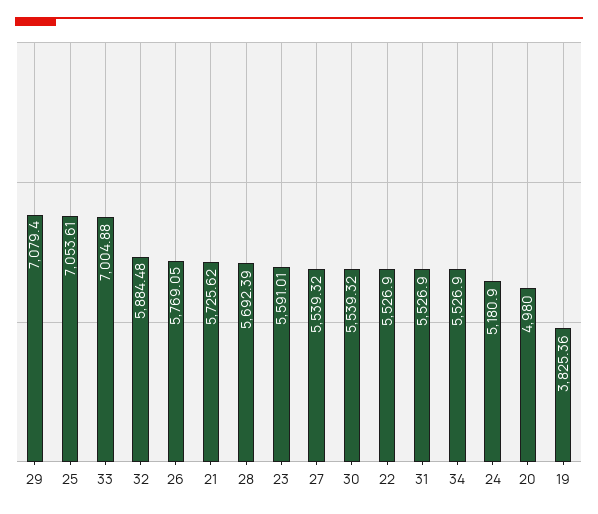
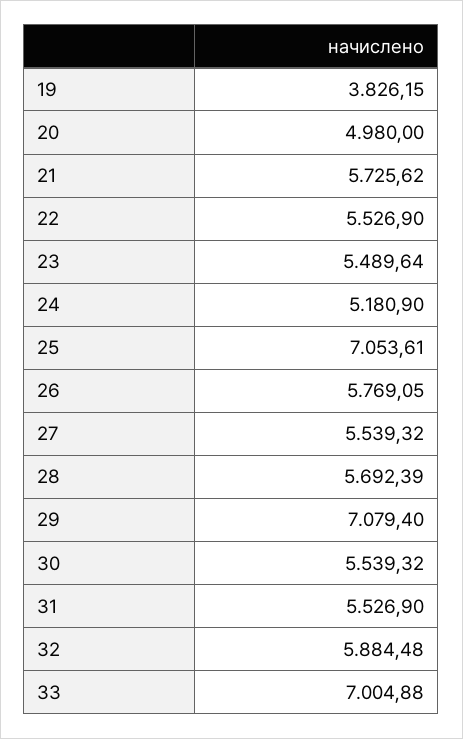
  {
    "29": 7079.4,
    "25": 7053.61,
    "33": 7004.88,
    "32": 5884.48,
    "26": 5769.05,
    "21": 5725.62,
    "28": 5692.39,
-   "23": 5591.01,
+   "23": 5489.64,
    "27": 5539.32,
    "30": 5539.32,
    "22": 5526.9,
    "31": 5526.9,
-   "34": 5526.9,
    "24": 5180.9,
    "20": 4980,
-   "19": 3825.36
+   "19": 3826.15
  }

